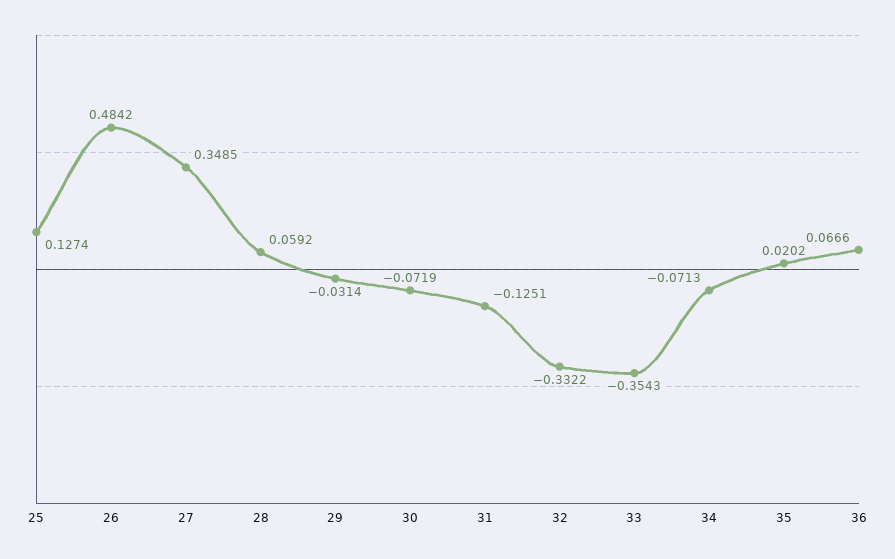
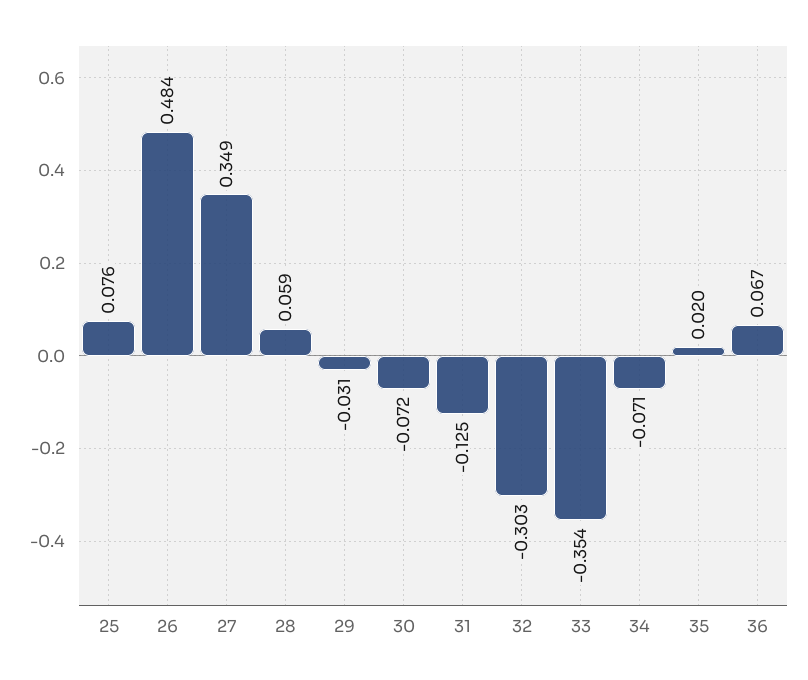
  {
-   "25": 0.1274,
+   "25": 0.076,
    "26": 0.4842,
    "27": 0.3485,
    "28": 0.0592,
    "29": -0.0314,
    "30": -0.0719,
    "31": -0.1251,
-   "32": -0.3322,
+   "32": -0.303,
    "33": -0.3543,
    "34": -0.0713,
    "35": 0.0202,
    "36": 0.0666
  }

